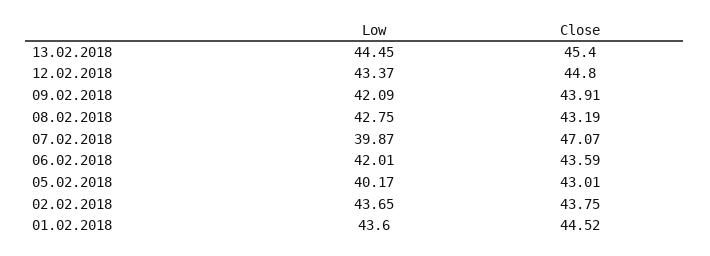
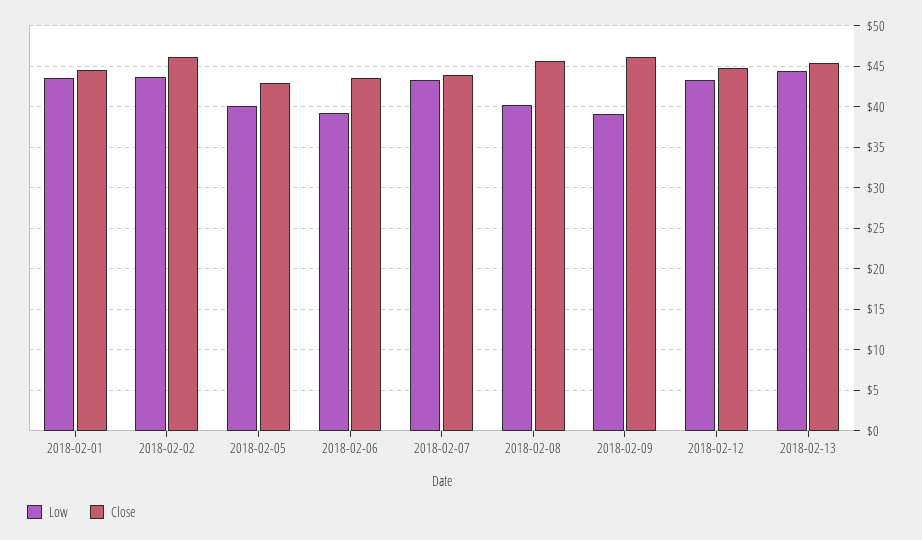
  {
    "Low": {
      "13.02.2018": 44.45,
      "12.02.2018": 43.37,
-     "09.02.2018": 42.09,
+     "09.02.2018": 39,
-     "08.02.2018": 42.75,
+     "08.02.2018": 40,
-     "07.02.2018": 39.87,
+     "07.02.2018": 43,
-     "06.02.2018": 42.01,
+     "06.02.2018": 39,
      "05.02.2018": 40.17,
      "02.02.2018": 43.65,
      "01.02.2018": 43.6
    },
    "Close": {
      "13.02.2018": 45.4,
      "12.02.2018": 44.8,
-     "09.02.2018": 43.91,
+     "09.02.2018": 46,
-     "08.02.2018": 43.19,
+     "08.02.2018": 46,
-     "07.02.2018": 47.07,
+     "07.02.2018": 44,
      "06.02.2018": 43.59,
      "05.02.2018": 43.01,
-     "02.02.2018": 43.75,
+     "02.02.2018": 46,
      "01.02.2018": 44.52
    }
  }

